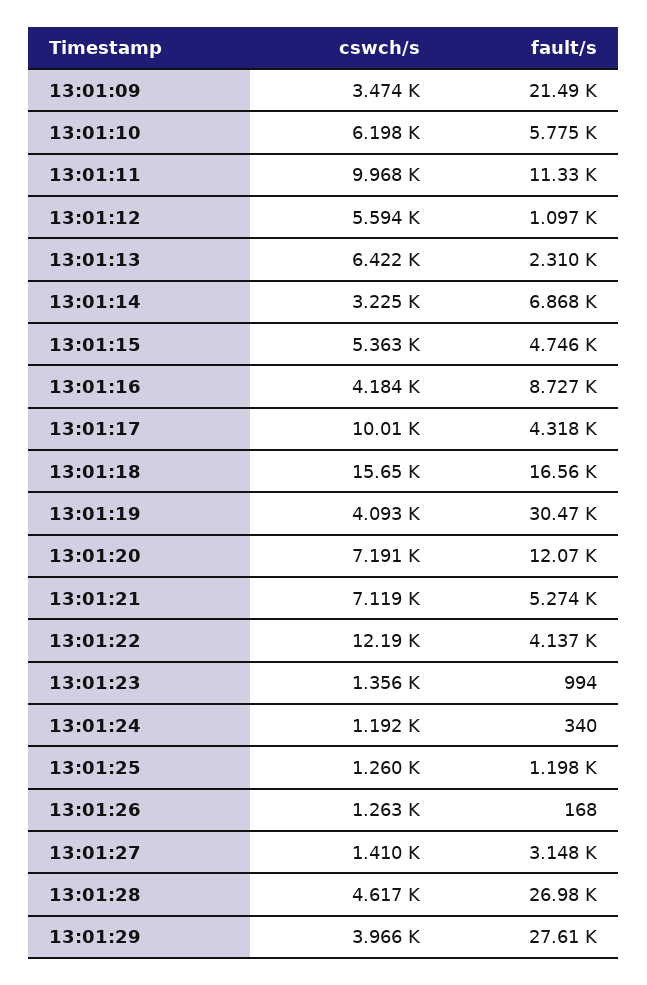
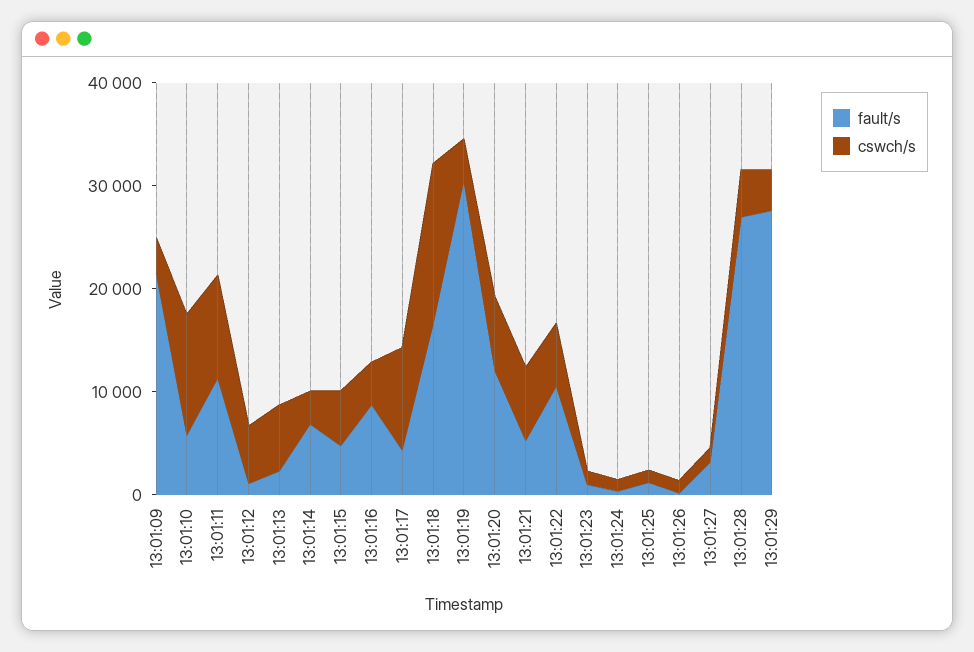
  {
    "cswch/s": {
      "13:01:09": 3474,
-     "13:01:10": 6198,
+     "13:01:10": 12000,
      "13:01:11": 9968,
      "13:01:12": 5594,
      "13:01:13": 6422,
      "13:01:14": 3225,
      "13:01:15": 5363,
      "13:01:16": 4184,
      "13:01:17": 10010,
      "13:01:18": 15650,
      "13:01:19": 4093,
      "13:01:20": 7191,
      "13:01:21": 7119,
-     "13:01:22": 12190,
+     "13:01:22": 6000,
      "13:01:23": 1356,
      "13:01:24": 1192,
      "13:01:25": 1260,
      "13:01:26": 1263,
      "13:01:27": 1410,
      "13:01:28": 4617,
      "13:01:29": 3966
    },
    "fault/s": {
      "13:01:09": 21490,
      "13:01:10": 5775,
      "13:01:11": 11330,
      "13:01:12": 1097,
      "13:01:13": 2310,
      "13:01:14": 6868,
      "13:01:15": 4746,
      "13:01:16": 8727,
      "13:01:17": 4318,
      "13:01:18": 16560,
      "13:01:19": 30470,
      "13:01:20": 12070,
      "13:01:21": 5274,
-     "13:01:22": 4137,
+     "13:01:22": 10000,
      "13:01:23": 994,
      "13:01:24": 340,
      "13:01:25": 1198,
      "13:01:26": 168,
      "13:01:27": 3148,
      "13:01:28": 26980,
      "13:01:29": 27610
    }
  }

